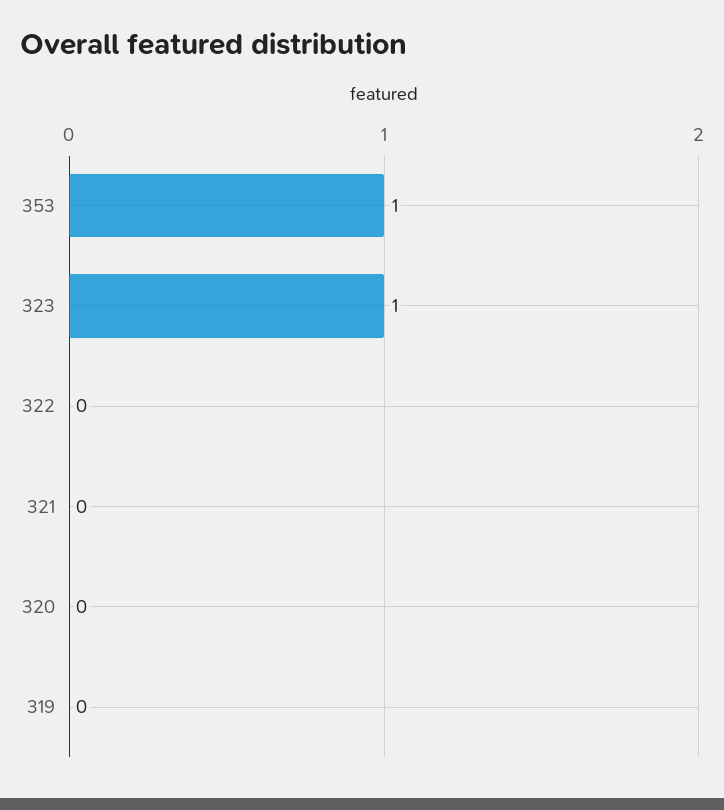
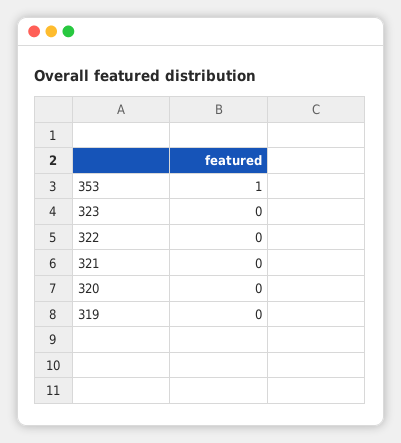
  {
    "353": 1,
-   "323": 1,
+   "323": 0,
    "322": 0,
    "321": 0,
    "320": 0,
    "319": 0
  }

